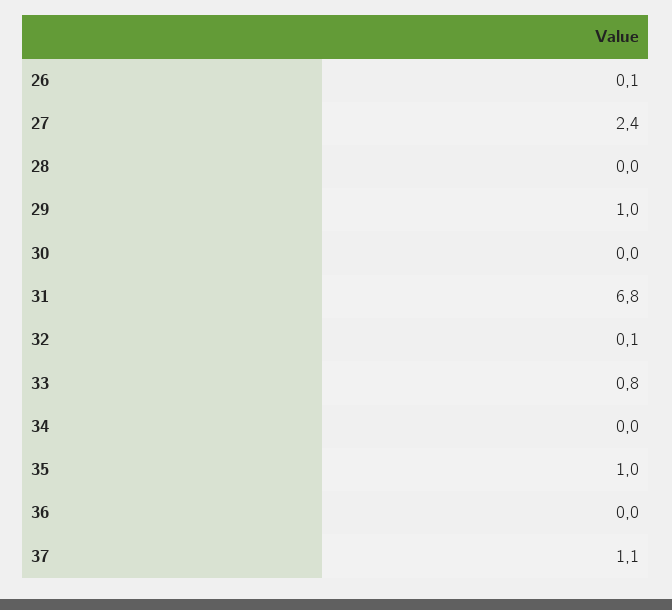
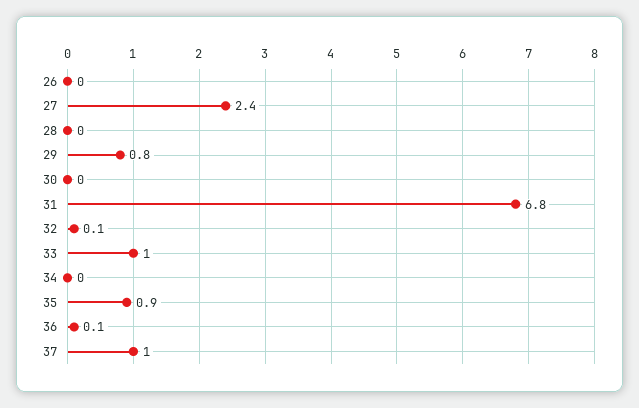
  {
-   "26": 0.1,
+   "26": 0,
    "27": 2.4,
    "28": 0,
-   "29": 1,
+   "29": 0.8,
    "30": 0,
    "31": 6.8,
    "32": 0.1,
-   "33": 0.8,
+   "33": 1,
    "34": 0,
-   "35": 1,
+   "35": 0.9,
-   "36": 0,
+   "36": 0.1,
-   "37": 1.1
+   "37": 1
  }

